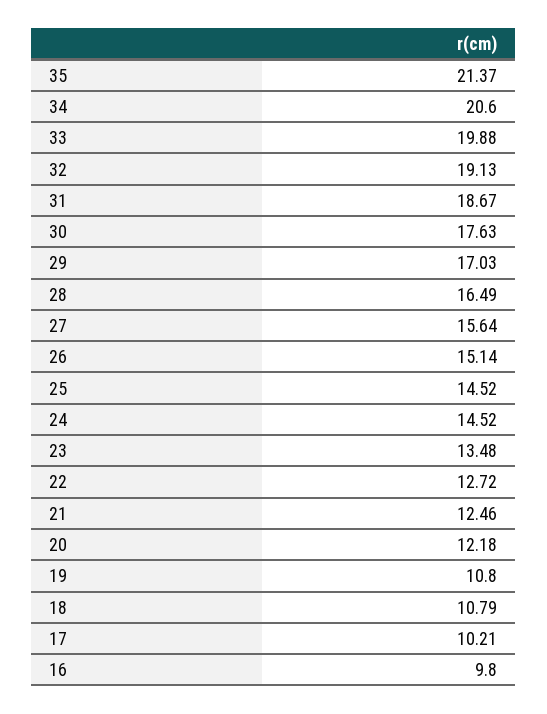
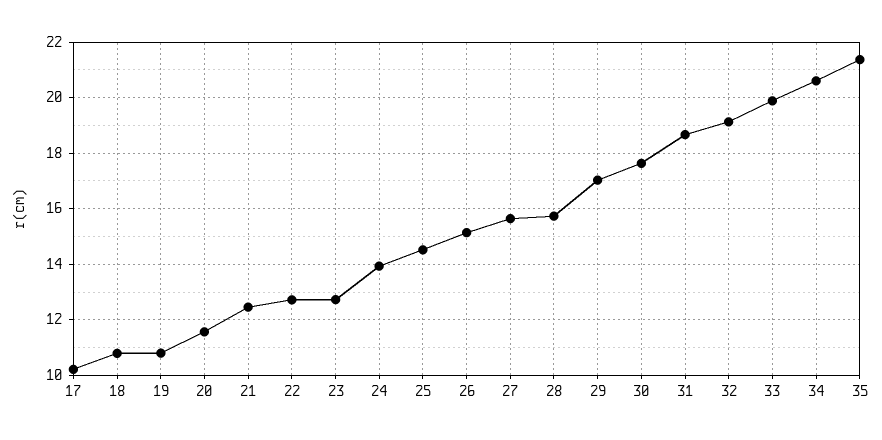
  {
    "35": 21.37,
    "34": 20.6,
    "33": 19.88,
    "32": 19.13,
    "31": 18.67,
    "30": 17.63,
    "29": 17.03,
-   "28": 16.49,
+   "28": 15.75,
    "27": 15.64,
    "26": 15.14,
    "25": 14.52,
-   "24": 14.52,
+   "24": 14,
-   "23": 13.48,
+   "23": 12.75,
    "22": 12.72,
    "21": 12.46,
-   "20": 12.18,
+   "20": 11.5,
    "19": 10.8,
    "18": 10.79,
-   "17": 10.21,
+   "17": 10.21
-   "16": 9.8
  }

